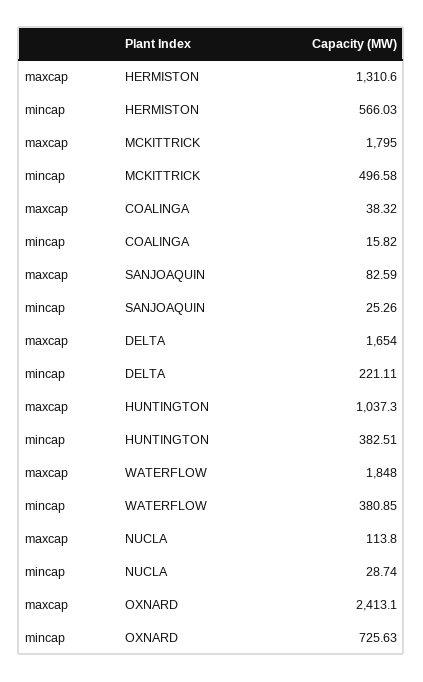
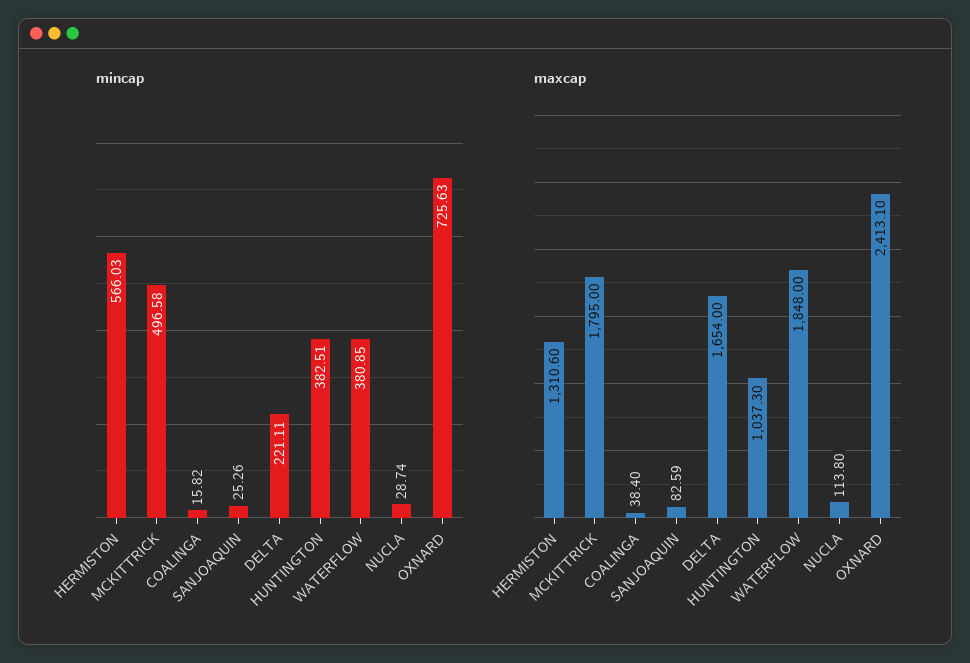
  {
    "maxcap": {
      "HERMISTON": 1310.6,
      "MCKITTRICK": 1795,
-     "COALINGA": 38.32,
+     "COALINGA": 38.4,
      "SANJOAQUIN": 82.59,
      "DELTA": 1654,
      "HUNTINGTON": 1037.3,
      "WATERFLOW": 1848,
      "NUCLA": 113.8,
      "OXNARD": 2413.1
    },
    "mincap": {
      "HERMISTON": 566.03,
      "MCKITTRICK": 496.58,
      "COALINGA": 15.82,
      "SANJOAQUIN": 25.26,
      "DELTA": 221.11,
      "HUNTINGTON": 382.51,
      "WATERFLOW": 380.85,
      "NUCLA": 28.74,
      "OXNARD": 725.63
    }
  }

